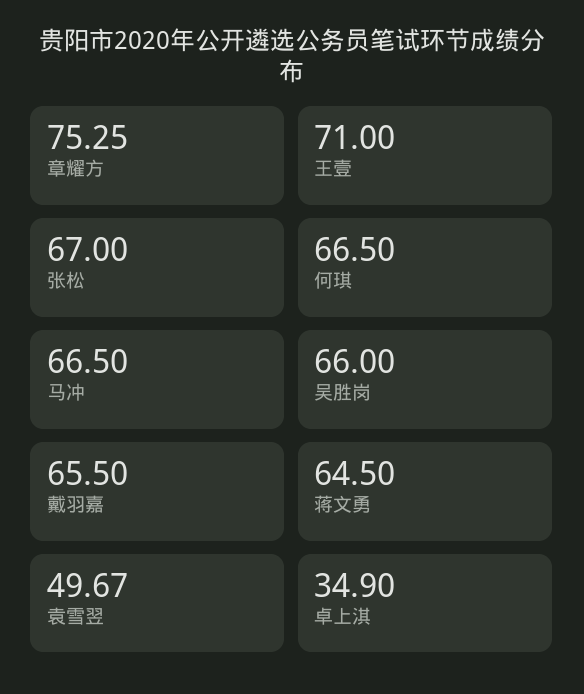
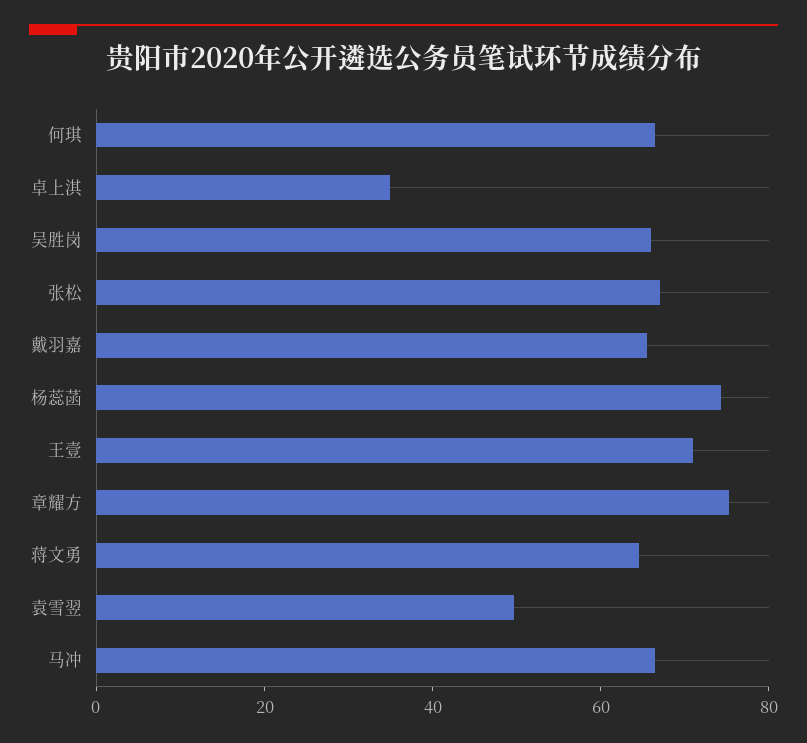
  {
    "章耀方": 75.25,
    "王壹": 71,
    "张松": 67,
    "何琪": 66.5,
    "马冲": 66.5,
    "吴胜岗": 66,
    "戴羽嘉": 65.5,
    "蒋文勇": 64.5,
    "袁雪翌": 49.67,
-   "卓上淇": 34.9
+   "卓上淇": 34.9,
+   "杨蕊菡": 75
  }

